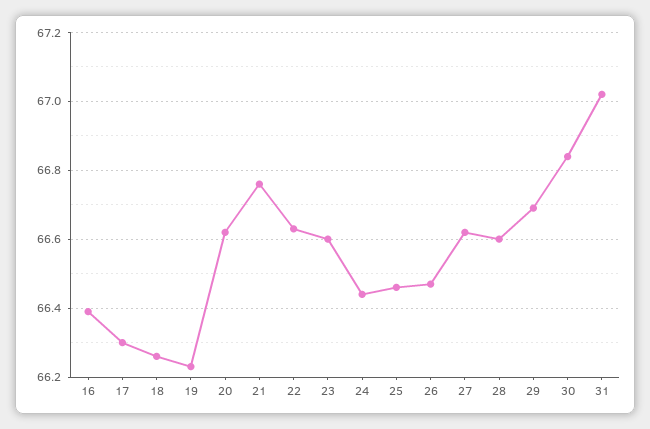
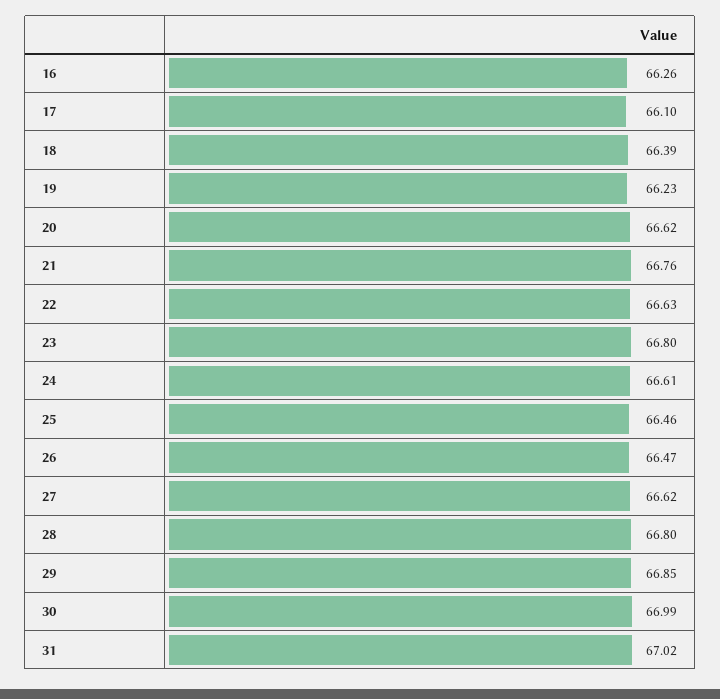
  {
-   "16": 66.4,
+   "16": 66.26,
-   "17": 66.3,
+   "17": 66.1,
-   "18": 66.25,
+   "18": 66.39,
    "19": 66.23,
    "20": 66.62,
    "21": 66.76,
    "22": 66.63,
-   "23": 66.6,
+   "23": 66.8,
-   "24": 66.45,
+   "24": 66.61,
    "25": 66.46,
    "26": 66.47,
    "27": 66.62,
-   "28": 66.6,
+   "28": 66.8,
-   "29": 66.7,
+   "29": 66.85,
-   "30": 66.85,
+   "30": 66.99,
    "31": 67.02
  }

